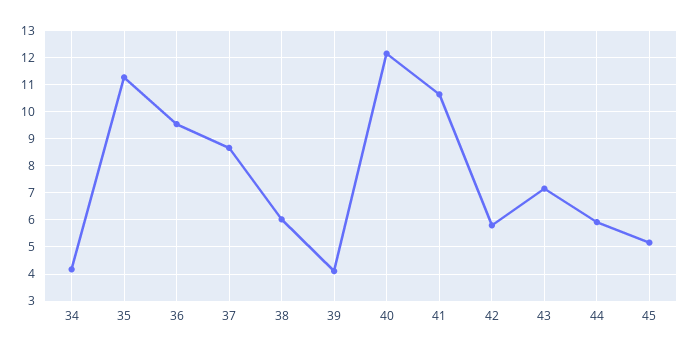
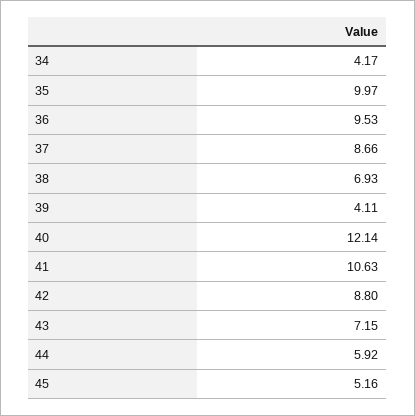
  {
    "34": 4.17,
-   "35": 11.25,
+   "35": 9.97,
    "36": 9.53,
    "37": 8.66,
-   "38": 6,
+   "38": 6.93,
    "39": 4.11,
    "40": 12.14,
    "41": 10.63,
-   "42": 5.75,
+   "42": 8.8,
    "43": 7.15,
    "44": 5.92,
    "45": 5.16
  }

